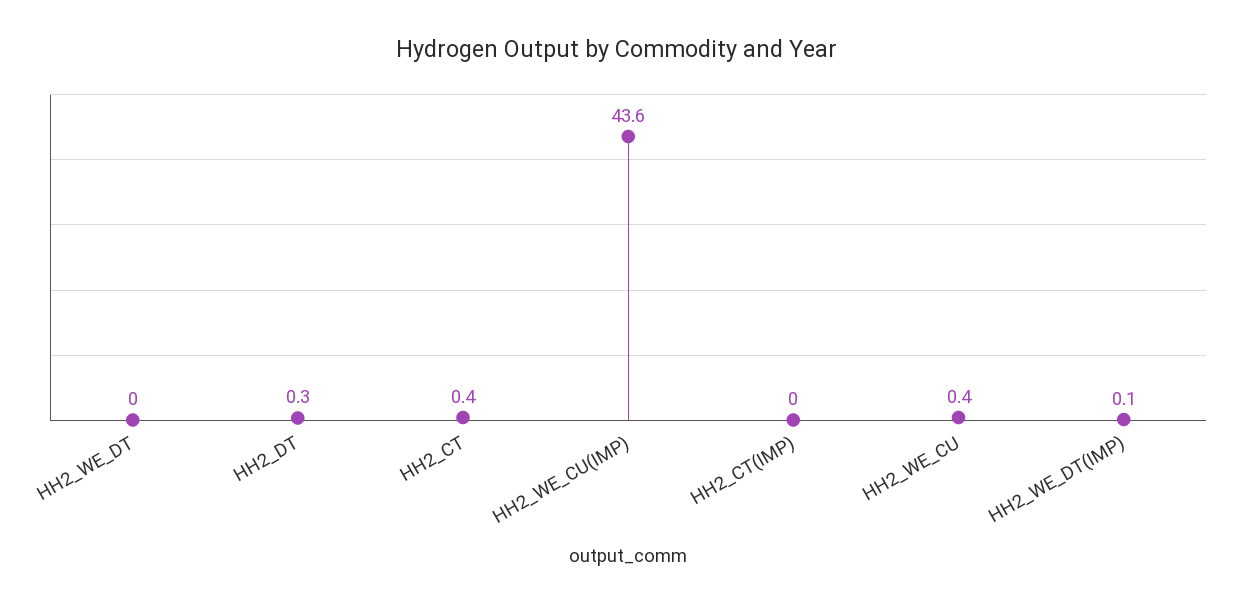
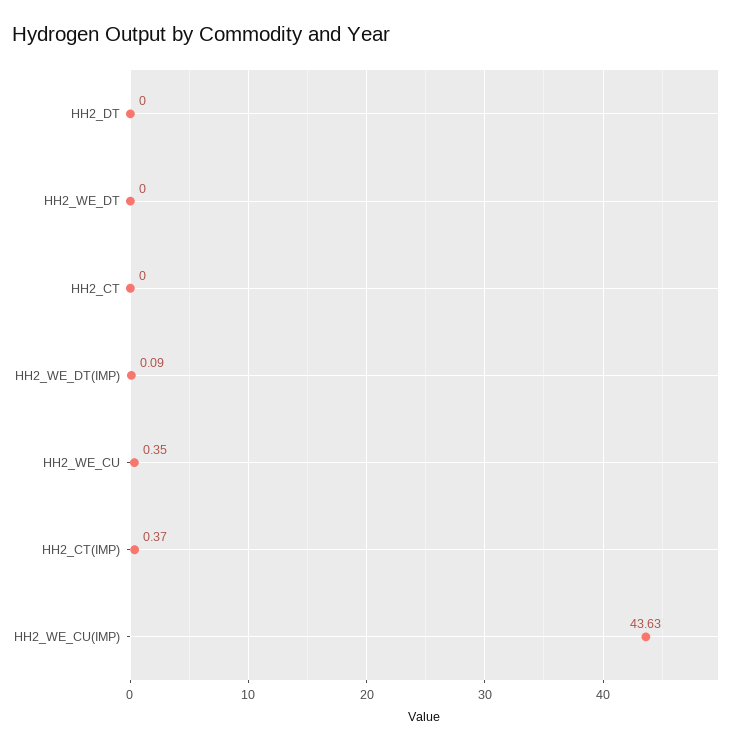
  {
    "HH2_WE_DT": 0,
-   "HH2_DT": 0.3,
+   "HH2_DT": 0,
-   "HH2_CT": 0.4,
+   "HH2_CT": 0,
    "HH2_WE_CU(IMP)": 43.63,
-   "HH2_CT(IMP)": 0,
+   "HH2_CT(IMP)": 0.37,
    "HH2_WE_CU": 0.35,
    "HH2_WE_DT(IMP)": 0.09
  }

